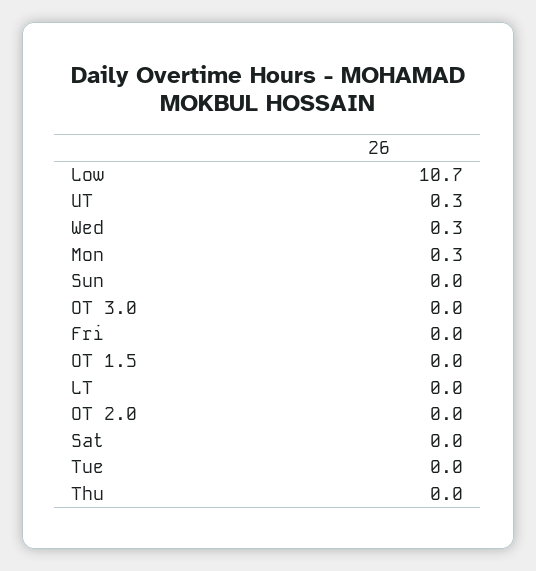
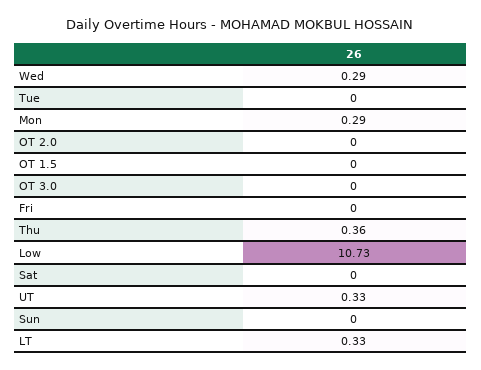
  {
    "Low": 10.73,
    "UT": 0.33,
    "Wed": 0.29,
    "Mon": 0.29,
    "Sun": 0,
    "OT 3.0": 0,
    "Fri": 0,
    "OT 1.5": 0,
-   "LT": 0,
+   "LT": 0.33,
    "OT 2.0": 0,
    "Sat": 0,
    "Tue": 0,
-   "Thu": 0
+   "Thu": 0.36
  }

